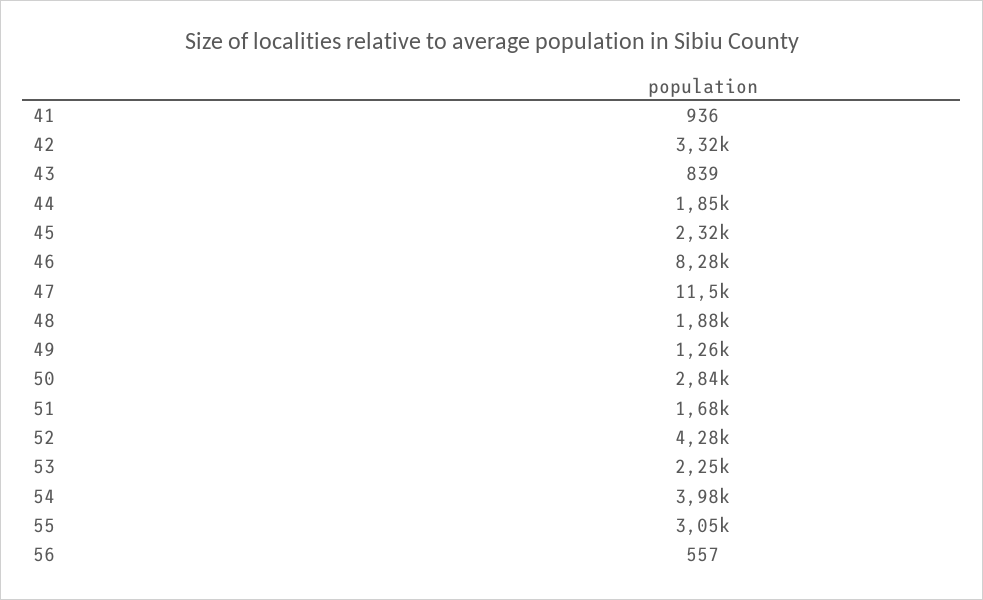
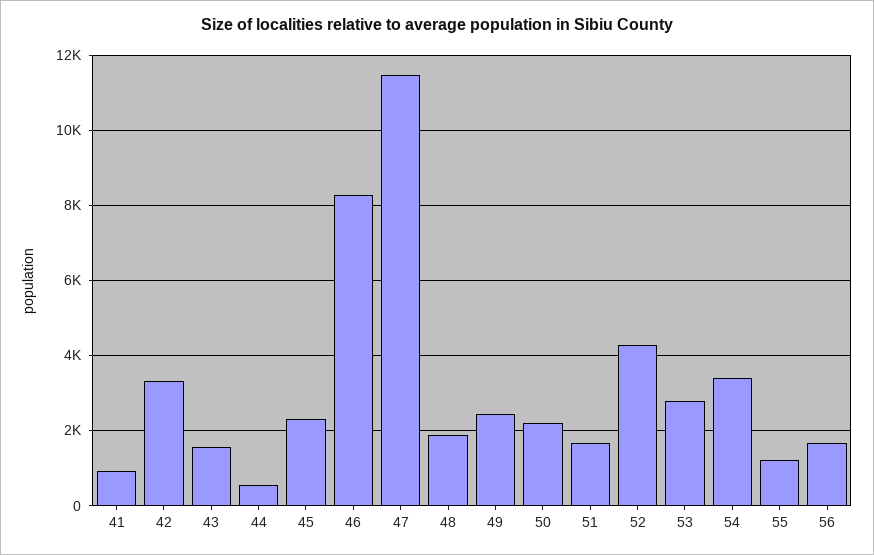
  {
    "41": 936,
    "42": 3320,
-   "43": 839,
+   "43": 1600,
-   "44": 1850,
+   "44": 600,
    "45": 2320,
    "46": 8280,
    "47": 11500,
    "48": 1880,
-   "49": 1260,
+   "49": 2400,
-   "50": 2840,
+   "50": 2200,
    "51": 1680,
    "52": 4280,
-   "53": 2250,
+   "53": 2800,
-   "54": 3980,
+   "54": 3400,
-   "55": 3050,
+   "55": 1200,
-   "56": 557
+   "56": 1600
  }

